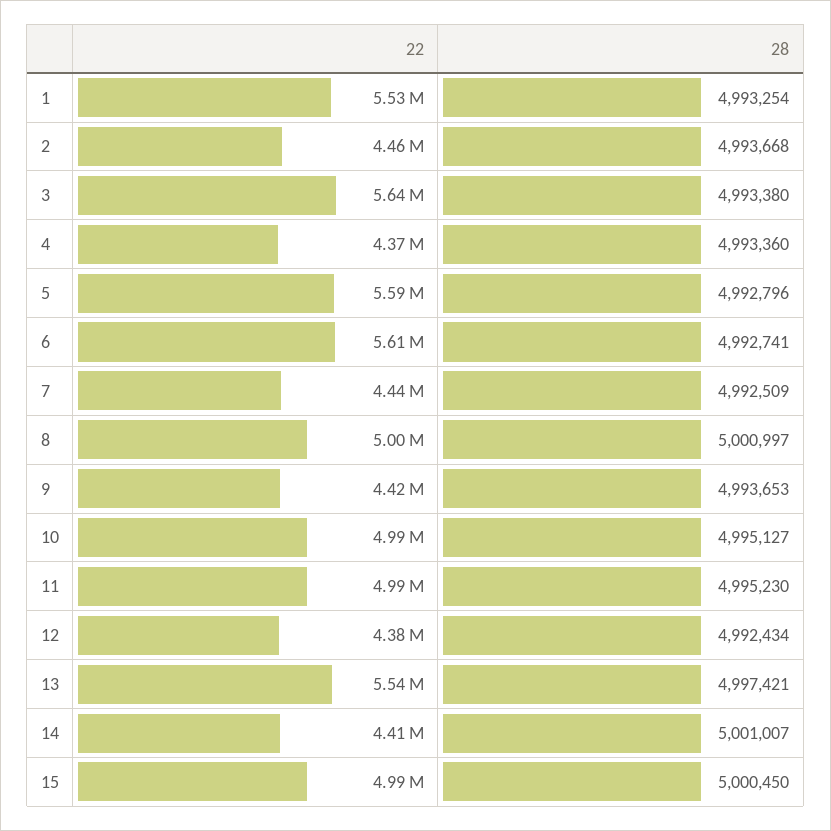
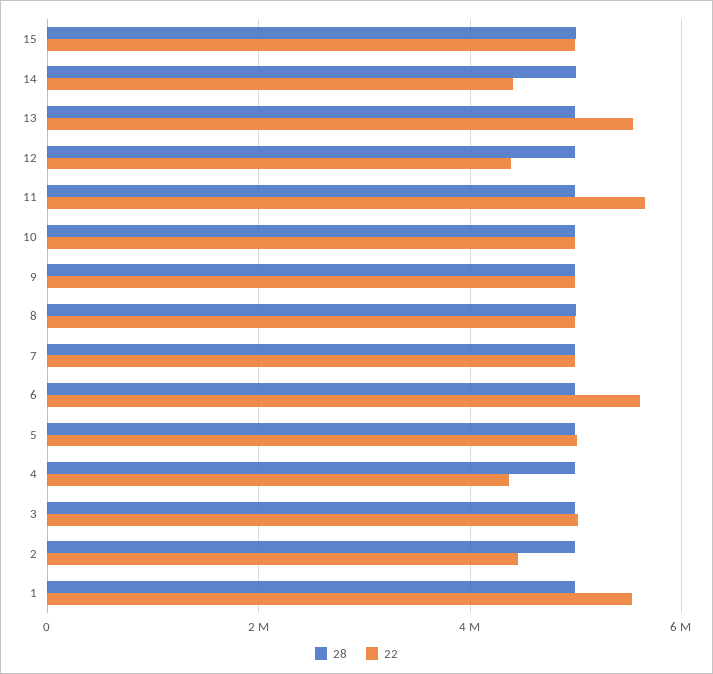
  {
    "22": {
      "1": 5530000,
      "2": 4460000,
-     "3": 5640000,
+     "3": 5000000,
      "4": 4370000,
-     "5": 5590000,
+     "5": 5000000,
      "6": 5610000,
-     "7": 4440000,
+     "7": 5000000,
      "8": 5000000,
-     "9": 4420000,
+     "9": 5000000,
      "10": 4990000,
-     "11": 4990000,
+     "11": 5600000,
      "12": 4380000,
      "13": 5540000,
      "14": 4410000,
      "15": 4990000
    },
    "28": {
      "1": 4993254,
      "2": 4993668,
      "3": 4993380,
      "4": 4993360,
      "5": 4992796,
      "6": 4992741,
      "7": 4992509,
      "8": 5000997,
      "9": 4993653,
      "10": 4995127,
      "11": 4995230,
      "12": 4992434,
      "13": 4997421,
      "14": 5001007,
      "15": 5000450
    }
  }

